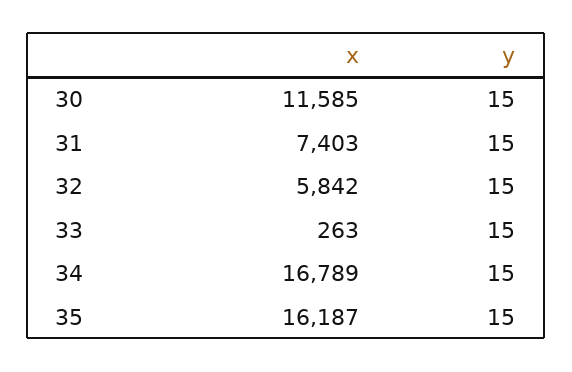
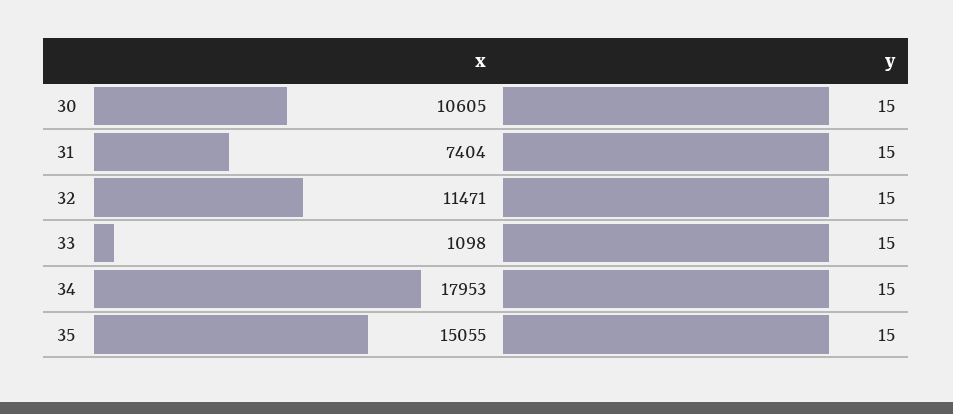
  {
    "x": {
-     "30": 11585,
+     "30": 10605,
-     "31": 7403,
+     "31": 7404,
-     "32": 5842,
+     "32": 11471,
-     "33": 263,
+     "33": 1098,
-     "34": 16789,
+     "34": 17953,
-     "35": 16187
+     "35": 15055
    },
    "y": {
      "30": 15,
      "31": 15,
      "32": 15,
      "33": 15,
      "34": 15,
      "35": 15
    }
  }

